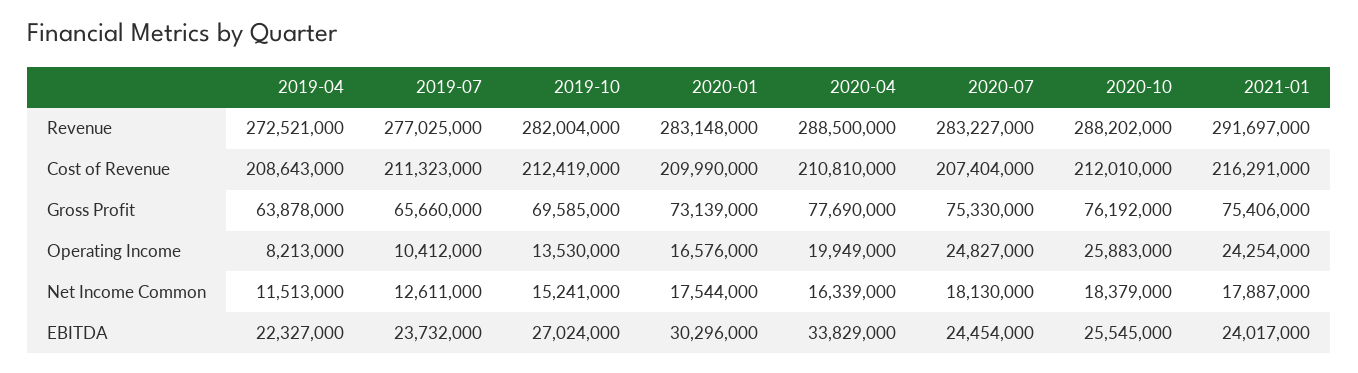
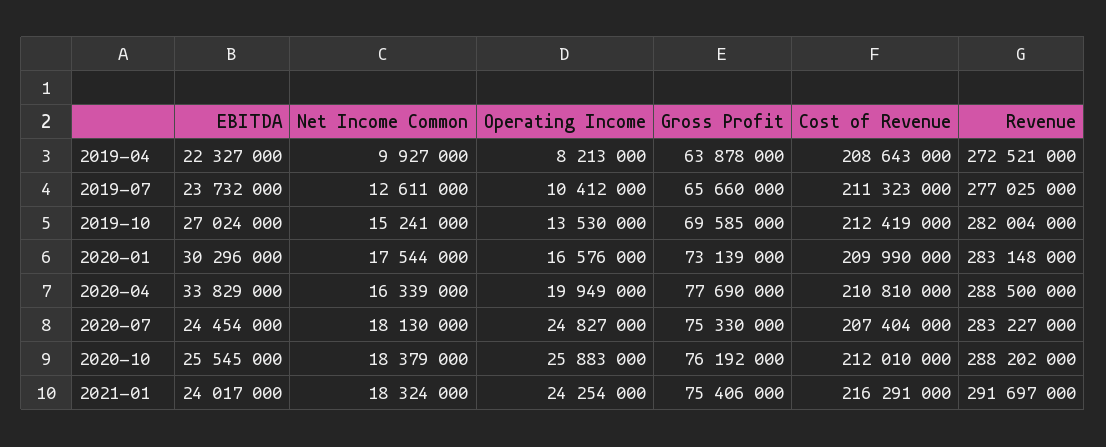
  {
    "2019-04": {
      "Revenue": 272521000,
      "Cost of Revenue": 208643000,
      "Gross Profit": 63878000,
      "Operating Income": 8213000,
-     "Net Income Common": 11513000,
+     "Net Income Common": 9927000,
      "EBITDA": 22327000
    },
    "2019-07": {
      "Revenue": 277025000,
      "Cost of Revenue": 211323000,
      "Gross Profit": 65660000,
      "Operating Income": 10412000,
      "Net Income Common": 12611000,
      "EBITDA": 23732000
    },
    "2019-10": {
      "Revenue": 282004000,
      "Cost of Revenue": 212419000,
      "Gross Profit": 69585000,
      "Operating Income": 13530000,
      "Net Income Common": 15241000,
      "EBITDA": 27024000
    },
    "2020-01": {
      "Revenue": 283148000,
      "Cost of Revenue": 209990000,
      "Gross Profit": 73139000,
      "Operating Income": 16576000,
      "Net Income Common": 17544000,
      "EBITDA": 30296000
    },
    "2020-04": {
      "Revenue": 288500000,
      "Cost of Revenue": 210810000,
      "Gross Profit": 77690000,
      "Operating Income": 19949000,
      "Net Income Common": 16339000,
      "EBITDA": 33829000
    },
    "2020-07": {
      "Revenue": 283227000,
      "Cost of Revenue": 207404000,
      "Gross Profit": 75330000,
      "Operating Income": 24827000,
      "Net Income Common": 18130000,
      "EBITDA": 24454000
    },
    "2020-10": {
      "Revenue": 288202000,
      "Cost of Revenue": 212010000,
      "Gross Profit": 76192000,
      "Operating Income": 25883000,
      "Net Income Common": 18379000,
      "EBITDA": 25545000
    },
    "2021-01": {
      "Revenue": 291697000,
      "Cost of Revenue": 216291000,
      "Gross Profit": 75406000,
      "Operating Income": 24254000,
-     "Net Income Common": 17887000,
+     "Net Income Common": 18324000,
      "EBITDA": 24017000
    }
  }

